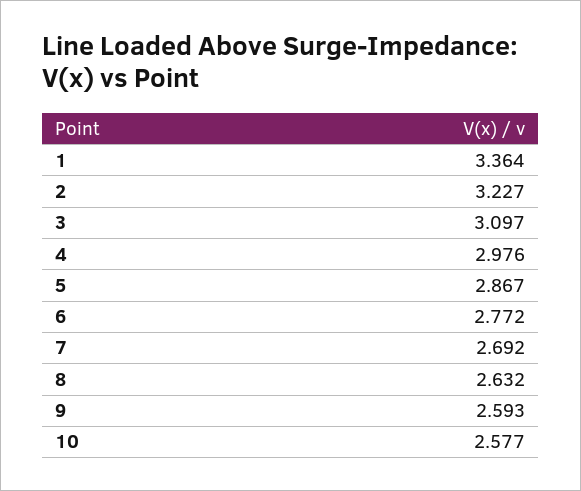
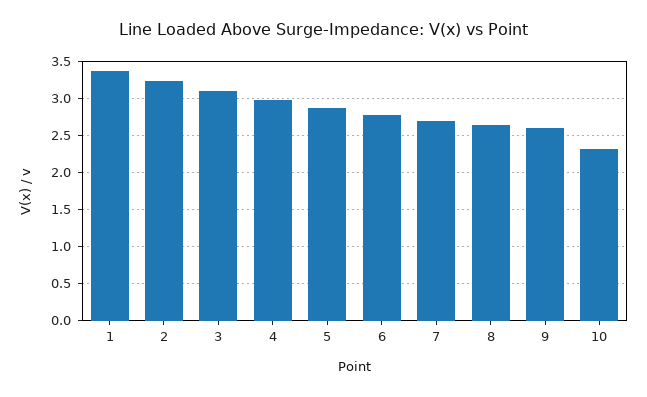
  {
    "1": 3.364,
    "2": 3.227,
    "3": 3.097,
    "4": 2.976,
    "5": 2.867,
    "6": 2.772,
    "7": 2.692,
    "8": 2.632,
    "9": 2.593,
-   "10": 2.577
+   "10": 2.3
  }

